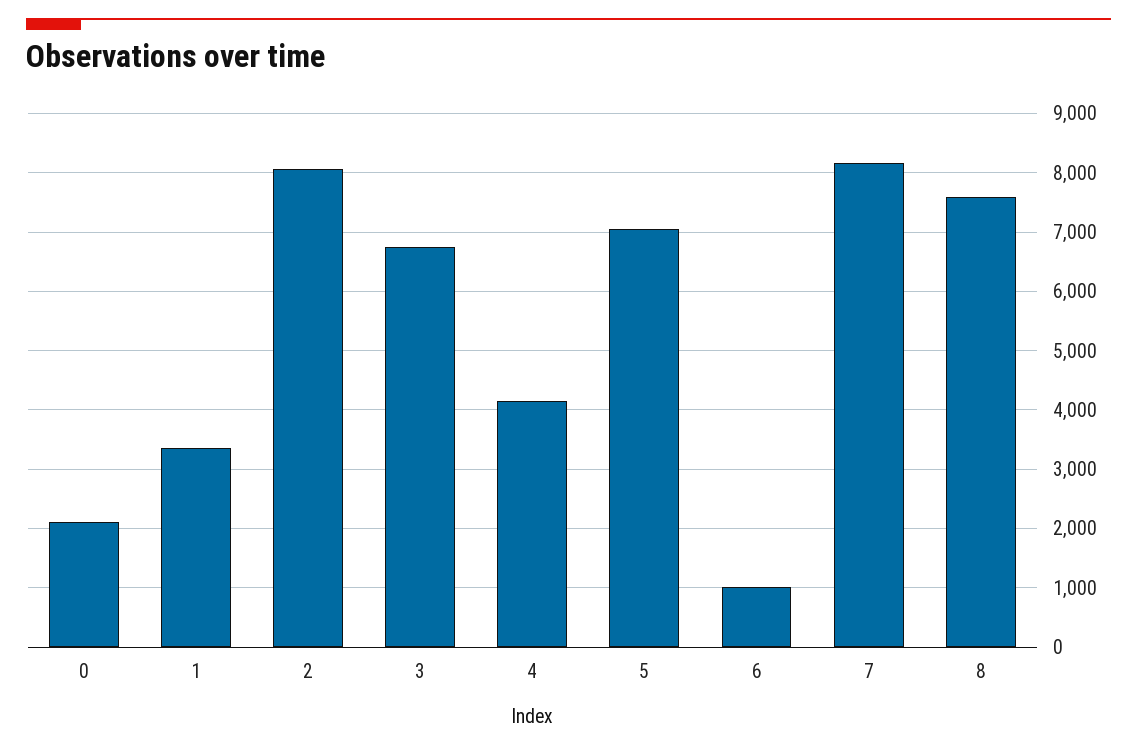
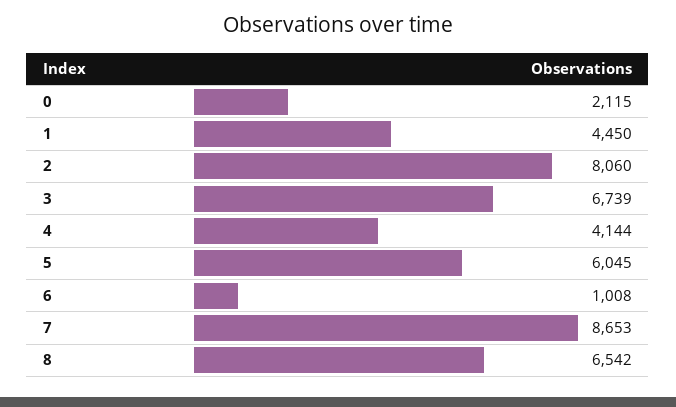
  {
    "0": 2115,
-   "1": 3400,
+   "1": 4450,
    "2": 8060,
    "3": 6739,
    "4": 4144,
-   "5": 7000,
+   "5": 6045,
    "6": 1008,
-   "7": 8200,
+   "7": 8653,
-   "8": 7600
+   "8": 6542
  }

